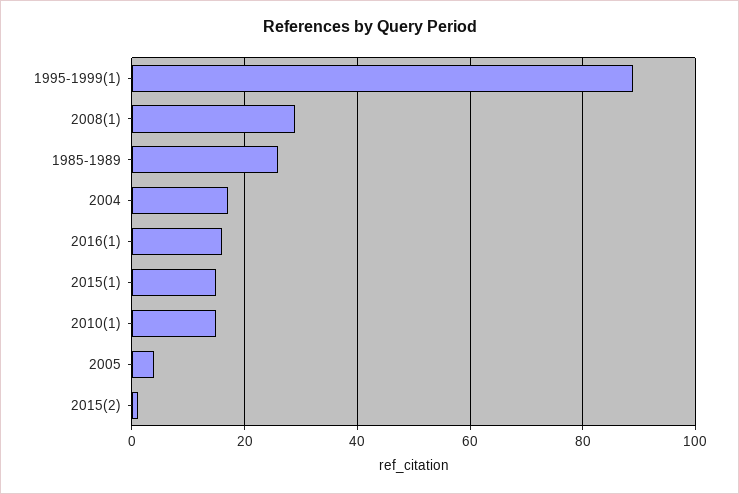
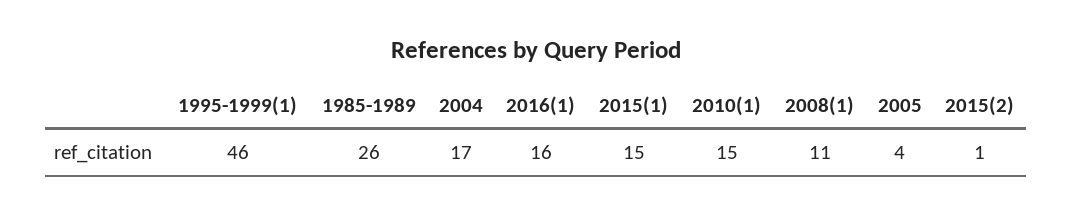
  {
-   "1995-1999(1)": 90,
+   "1995-1999(1)": 46,
-   "2008(1)": 30,
+   "2008(1)": 11,
    "1985-1989": 26,
    "2004": 17,
    "2016(1)": 16,
    "2015(1)": 15,
    "2010(1)": 15,
    "2005": 4,
    "2015(2)": 1
  }

